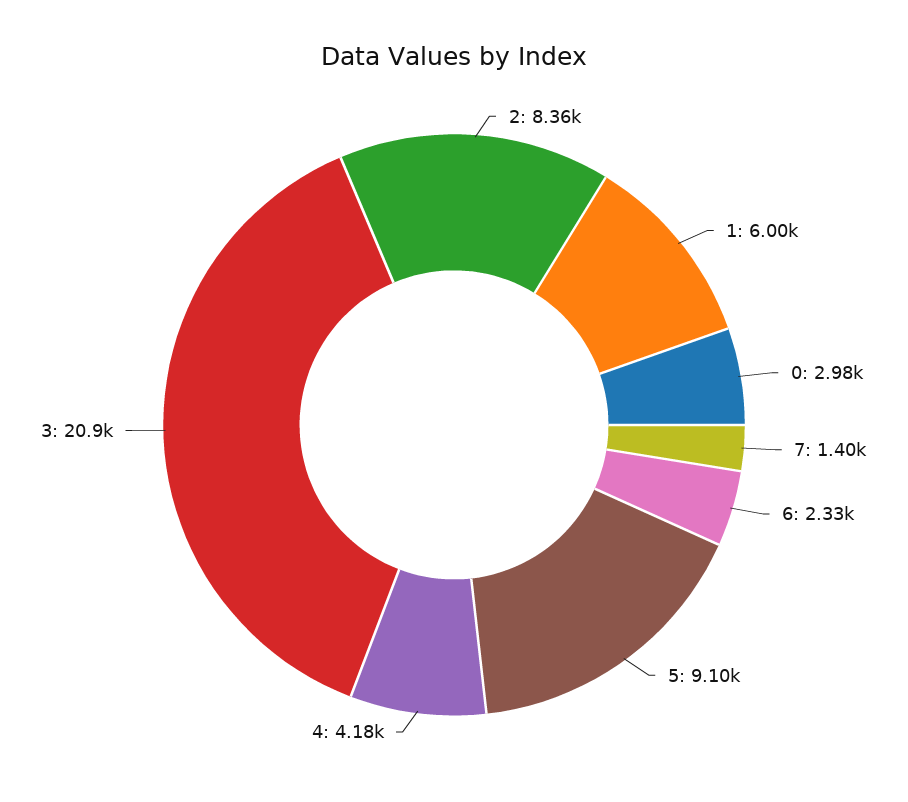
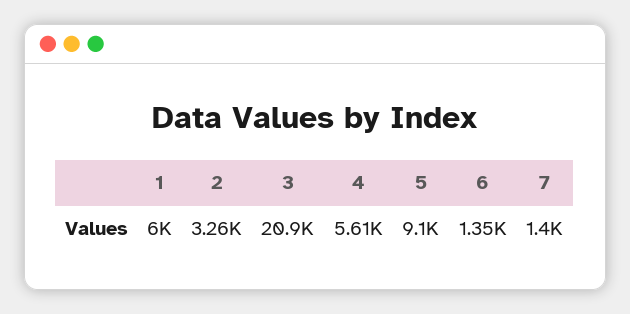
  {
-   "2": 8360,
+   "2": 3260,
    "1": 6000,
-   "0": 2980,
    "7": 1400,
-   "6": 2330,
+   "6": 1350,
    "5": 9100,
-   "4": 4180,
+   "4": 5610,
    "3": 20900
  }

